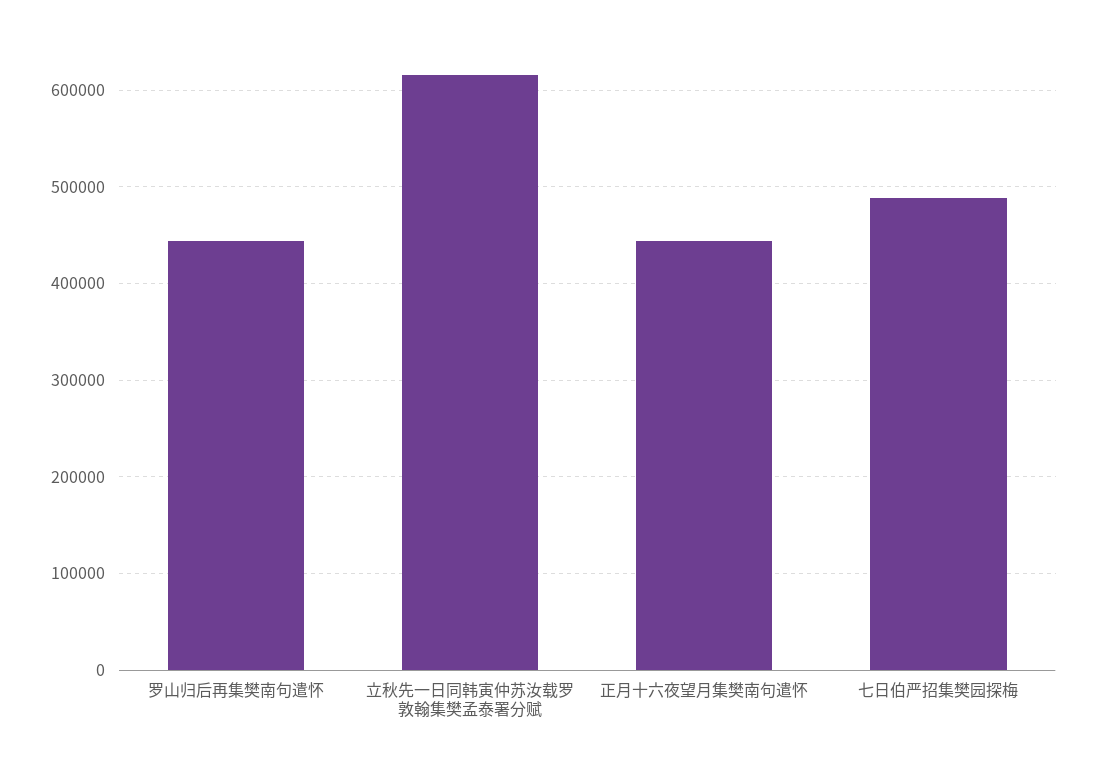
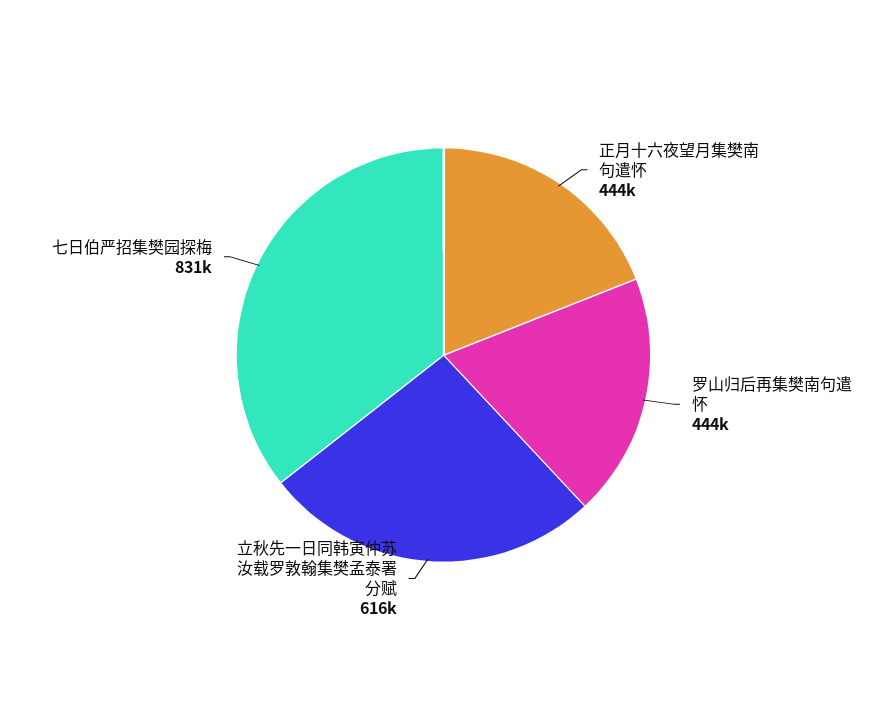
  {
    "罗山归后再集樊南句遣怀": 444000,
    "立秋先一日同韩寅仲苏汝载罗敦翰集樊孟泰署分赋": 616000,
    "正月十六夜望月集樊南句遣怀": 444000,
-   "七日伯严招集樊园探梅": 490000
+   "七日伯严招集樊园探梅": 831000
  }

